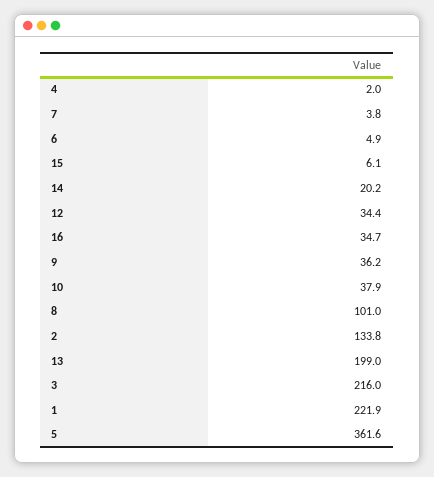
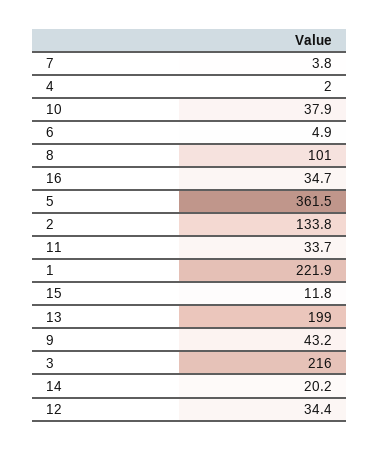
  {
    "4": 2,
    "7": 3.8,
    "6": 4.9,
-   "15": 6.1,
+   "15": 11.8,
    "14": 20.2,
    "12": 34.4,
    "16": 34.7,
-   "9": 36.2,
+   "9": 43.2,
    "10": 37.9,
    "8": 101,
    "2": 133.8,
    "13": 199,
    "3": 216,
    "1": 221.9,
-   "5": 361.6
+   "5": 361.5,
+   "11": 33.7
  }

